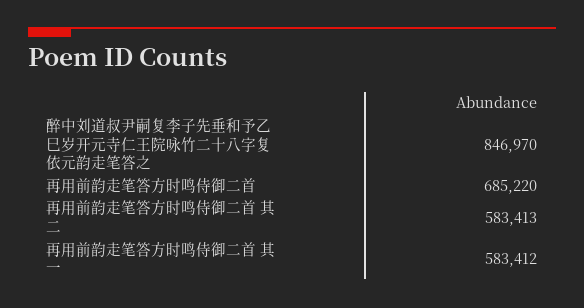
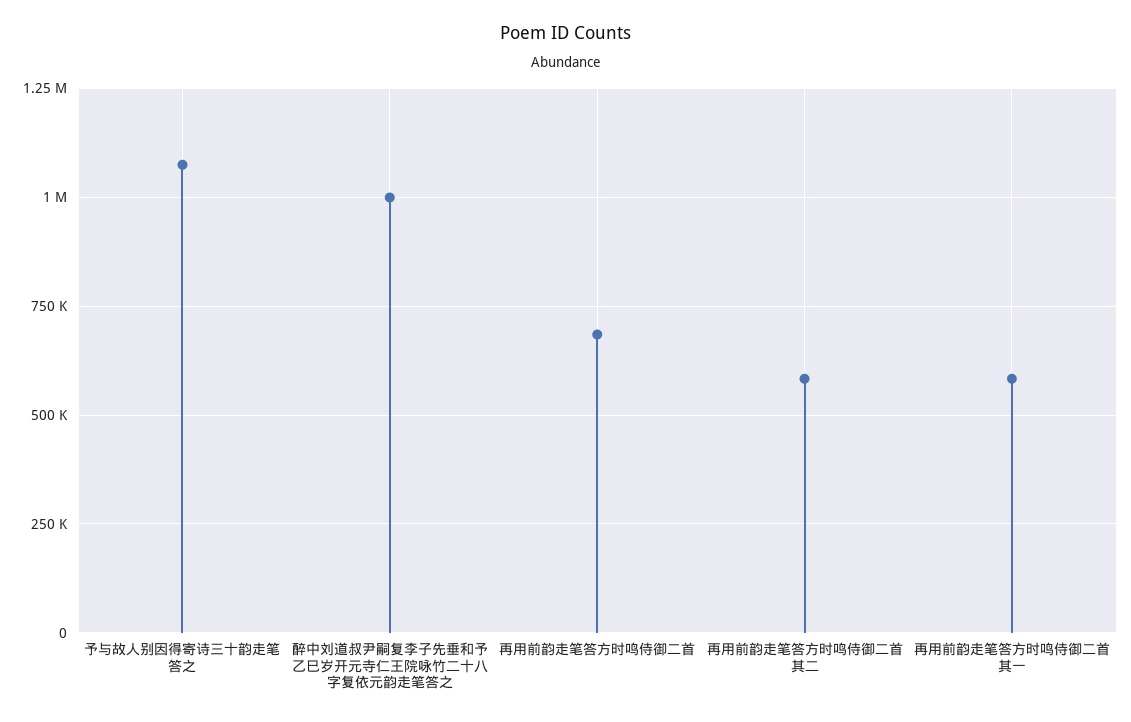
  {
-   "醉中刘道叔尹嗣复李子先垂和予乙巳岁开元寺仁王院咏竹二十八字复依元韵走笔答之": 846970,
+   "醉中刘道叔尹嗣复李子先垂和予乙巳岁开元寺仁王院咏竹二十八字复依元韵走笔答之": 1000000,
    "再用前韵走笔答方时鸣侍御二首": 685220,
    "再用前韵走笔答方时鸣侍御二首 其二": 583413,
-   "再用前韵走笔答方时鸣侍御二首 其一": 583412
+   "再用前韵走笔答方时鸣侍御二首 其一": 583412,
+   "予与故人别因得寄诗三十韵走笔答之": 1075000
  }

